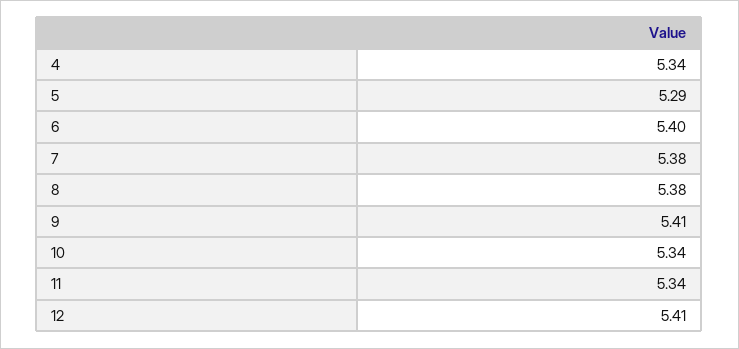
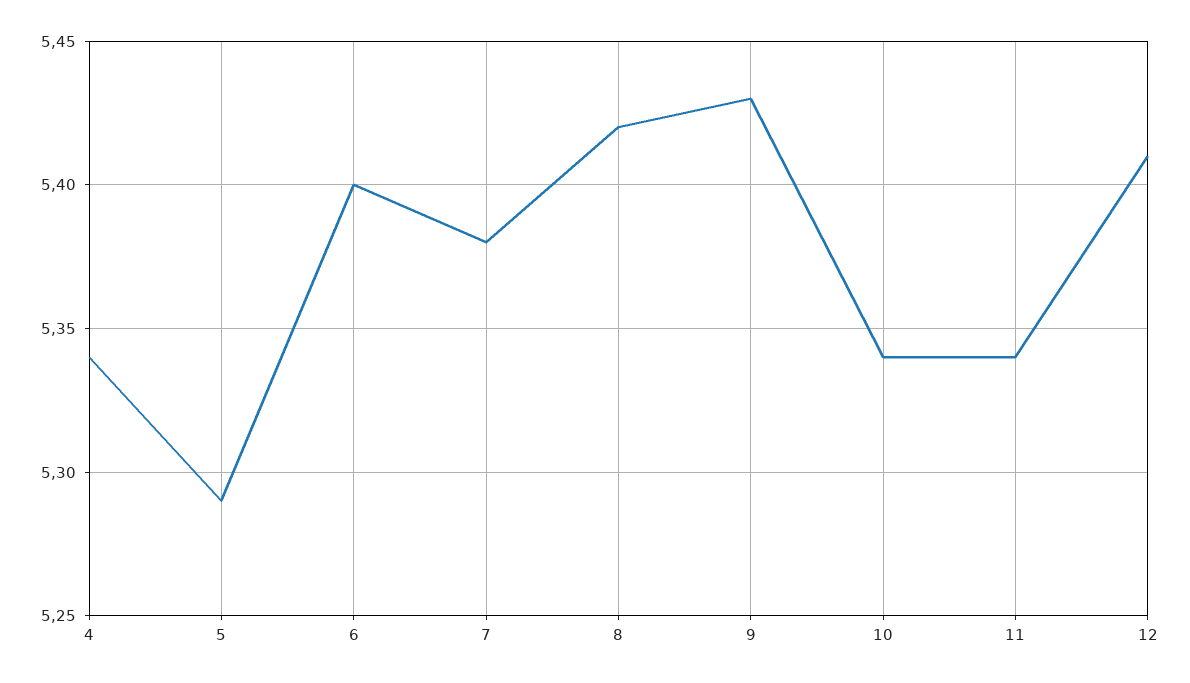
  {
    "4": 5.34,
    "5": 5.29,
    "6": 5.4,
    "7": 5.38,
-   "8": 5.38,
+   "8": 5.42,
-   "9": 5.41,
+   "9": 5.43,
    "10": 5.34,
    "11": 5.34,
    "12": 5.41
  }

